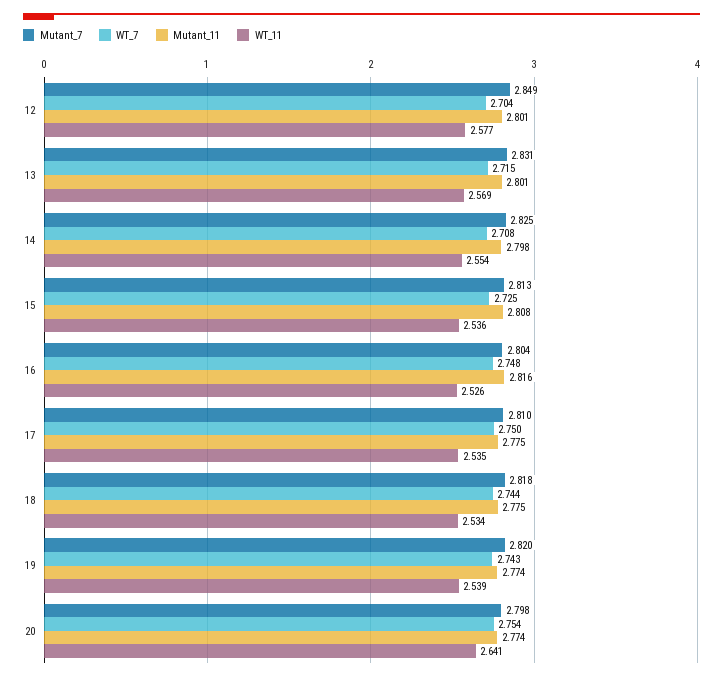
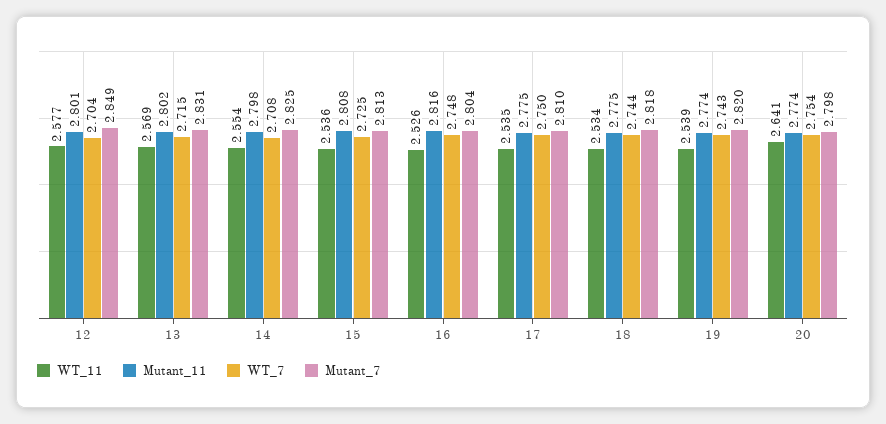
  {
    "Mutant_7": {
      "12": 2.849,
      "13": 2.831,
      "14": 2.825,
      "15": 2.813,
      "16": 2.804,
      "17": 2.81,
      "18": 2.818,
      "19": 2.82,
      "20": 2.798
    },
    "WT_7": {
      "12": 2.704,
      "13": 2.715,
      "14": 2.708,
      "15": 2.725,
      "16": 2.748,
      "17": 2.75,
      "18": 2.744,
      "19": 2.743,
      "20": 2.754
    },
    "Mutant_11": {
      "12": 2.801,
-     "13": 2.801,
+     "13": 2.802,
      "14": 2.798,
      "15": 2.808,
      "16": 2.816,
      "17": 2.775,
      "18": 2.775,
      "19": 2.774,
      "20": 2.774
    },
    "WT_11": {
      "12": 2.577,
      "13": 2.569,
      "14": 2.554,
      "15": 2.536,
      "16": 2.526,
      "17": 2.535,
      "18": 2.534,
      "19": 2.539,
      "20": 2.641
    }
  }

